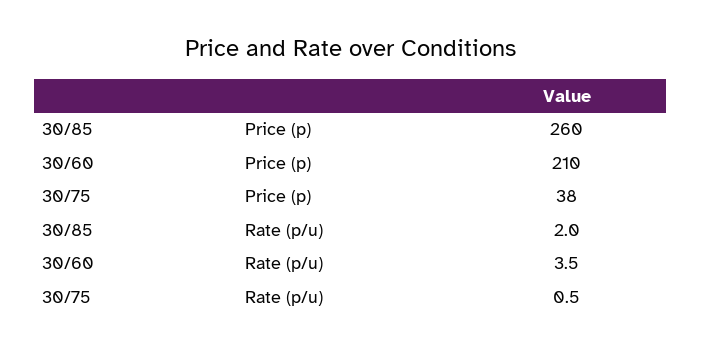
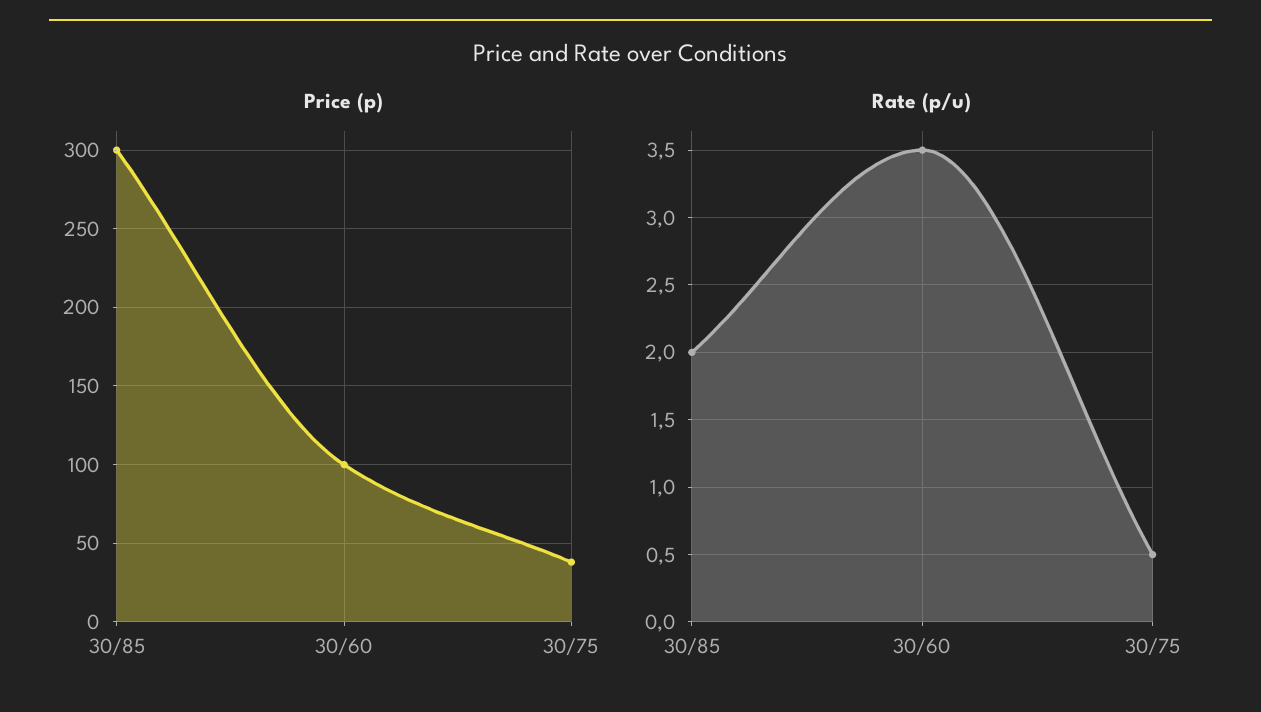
  {
    "Price (p)": {
-     "30/85": 260,
+     "30/85": 300,
-     "30/60": 210,
+     "30/60": 100,
      "30/75": 38
    },
    "Rate (p/u)": {
      "30/85": 2,
      "30/60": 3.5,
      "30/75": 0.5
    }
  }

